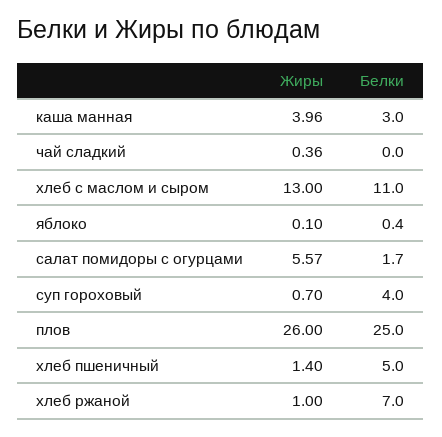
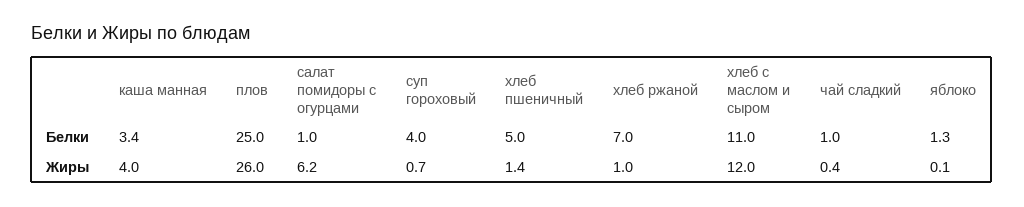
  {
    "Жиры": {
      "каша манная": 3.96,
      "чай сладкий": 0.36,
-     "хлеб с маслом и сыром": 13,
+     "хлеб с маслом и сыром": 12,
      "яблоко": 0.1,
-     "салат помидоры с огурцами": 5.57,
+     "салат помидоры с огурцами": 6.2,
      "суп гороховый": 0.7,
      "плов": 26,
      "хлеб пшеничный": 1.4,
      "хлеб ржаной": 1
    },
    "Белки": {
-     "каша манная": 3,
+     "каша манная": 3.4,
-     "чай сладкий": 0,
+     "чай сладкий": 1,
      "хлеб с маслом и сыром": 11,
-     "яблоко": 0.4,
+     "яблоко": 1.3,
-     "салат помидоры с огурцами": 1.7,
+     "салат помидоры с огурцами": 1,
      "суп гороховый": 4,
      "плов": 25,
      "хлеб пшеничный": 5,
      "хлеб ржаной": 7
    }
  }

